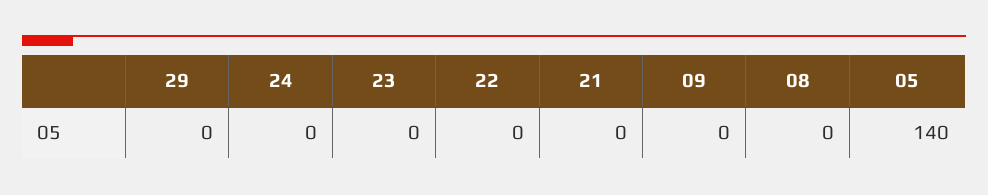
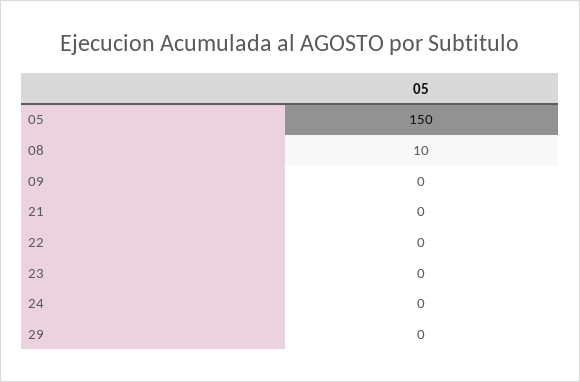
  {
    "29": 0,
    "24": 0,
    "23": 0,
    "22": 0,
    "21": 0,
    "09": 0,
-   "08": 0,
+   "08": 10,
-   "05": 140
+   "05": 150
  }

